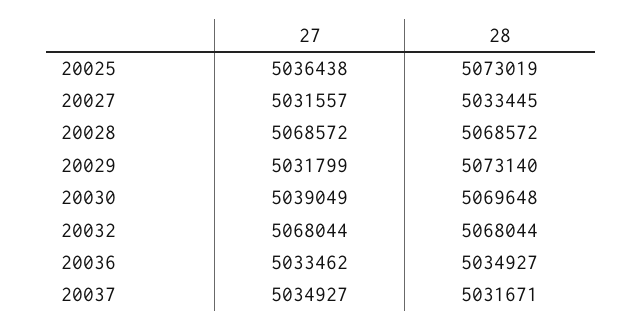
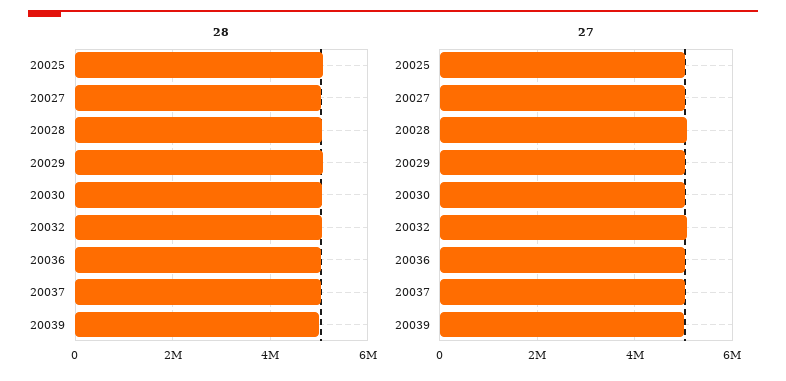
  {
    "27": {
      "20025": 5036438,
      "20027": 5031557,
      "20028": 5068572,
      "20029": 5031799,
      "20030": 5039049,
      "20032": 5068044,
      "20036": 5033462,
-     "20037": 5034927
+     "20037": 5034927,
+     "20039": 5000000
    },
    "28": {
      "20025": 5073019,
      "20027": 5033445,
      "20028": 5068572,
      "20029": 5073140,
      "20030": 5069648,
      "20032": 5068044,
      "20036": 5034927,
-     "20037": 5031671
+     "20037": 5031671,
+     "20039": 5000000
    }
  }

